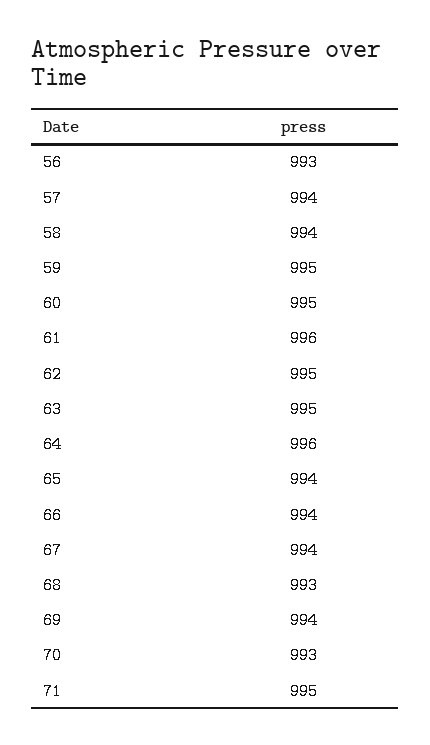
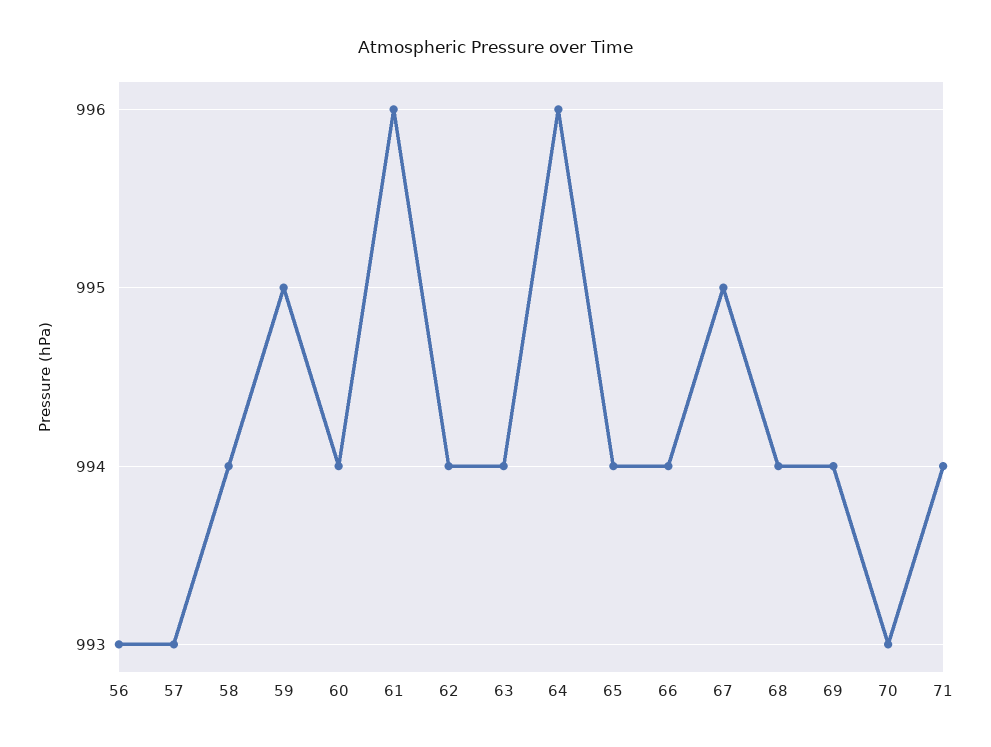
  {
    "56": 993,
-   "57": 994,
+   "57": 993,
    "58": 994,
    "59": 995,
-   "60": 995,
+   "60": 994,
    "61": 996,
-   "62": 995,
+   "62": 994,
-   "63": 995,
+   "63": 994,
    "64": 996,
    "65": 994,
    "66": 994,
-   "67": 994,
+   "67": 995,
-   "68": 993,
+   "68": 994,
    "69": 994,
    "70": 993,
-   "71": 995
+   "71": 994
  }

